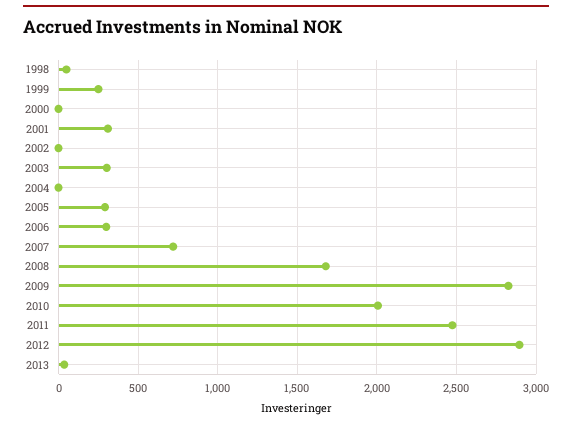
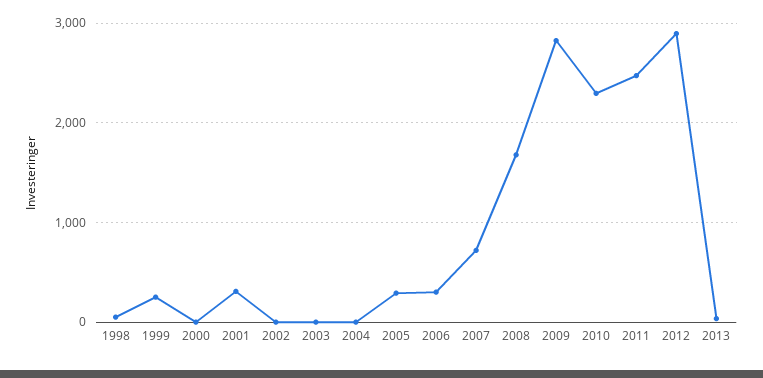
  {
    "1998": 50,
    "1999": 250,
    "2000": 0,
    "2001": 300,
    "2002": 0,
-   "2003": 300,
+   "2003": 0,
    "2004": 0,
    "2005": 300,
    "2006": 300,
    "2007": 700,
    "2008": 1700,
    "2009": 2850,
-   "2010": 2000,
+   "2010": 2300,
    "2011": 2450,
    "2012": 2900,
    "2013": 50
  }

